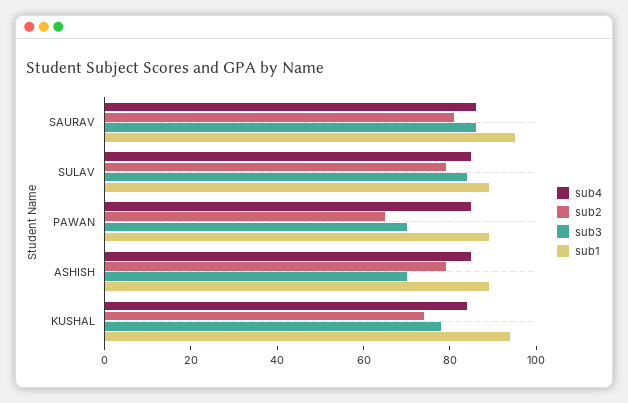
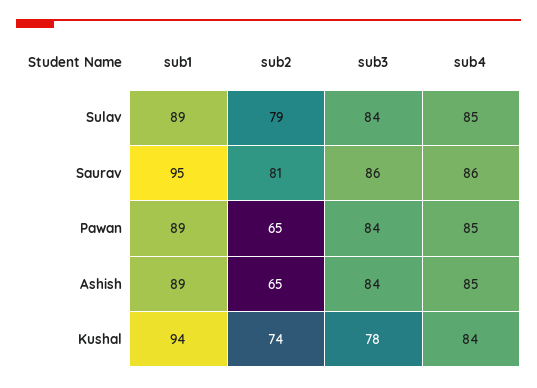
  {
    "sub4": {
      "SAURAV": 86,
      "SULAV": 85,
      "PAWAN": 85,
      "ASHISH": 85,
      "KUSHAL": 84
    },
    "sub2": {
      "SAURAV": 81,
      "SULAV": 79,
      "PAWAN": 65,
-     "ASHISH": 80,
+     "ASHISH": 65,
      "KUSHAL": 74
    },
    "sub3": {
      "SAURAV": 86,
      "SULAV": 84,
-     "PAWAN": 70,
+     "PAWAN": 84,
-     "ASHISH": 70,
+     "ASHISH": 84,
      "KUSHAL": 78
    },
    "sub1": {
      "SAURAV": 95,
      "SULAV": 89,
      "PAWAN": 89,
      "ASHISH": 89,
      "KUSHAL": 94
    }
  }

